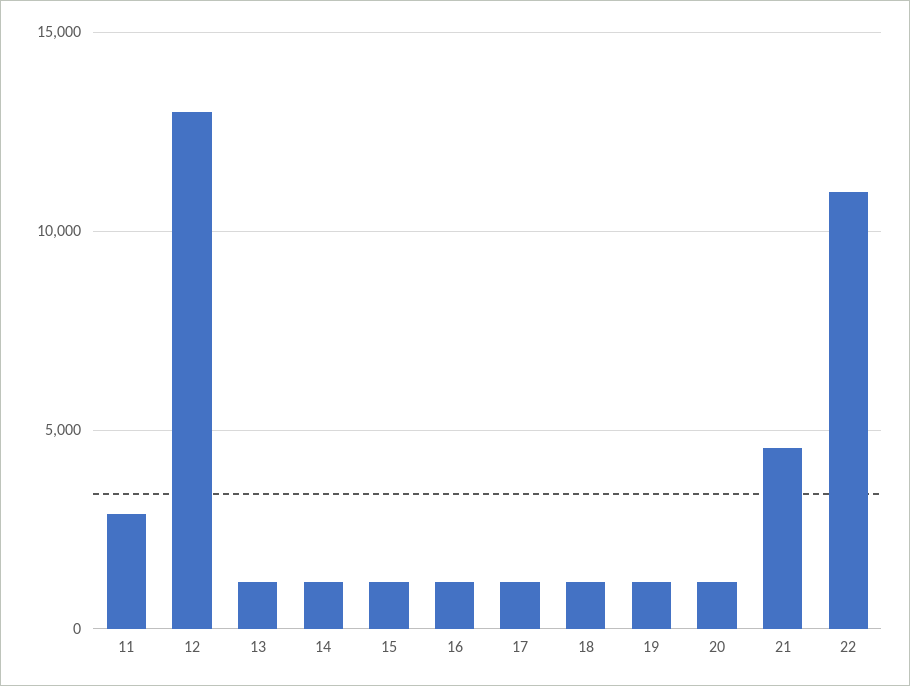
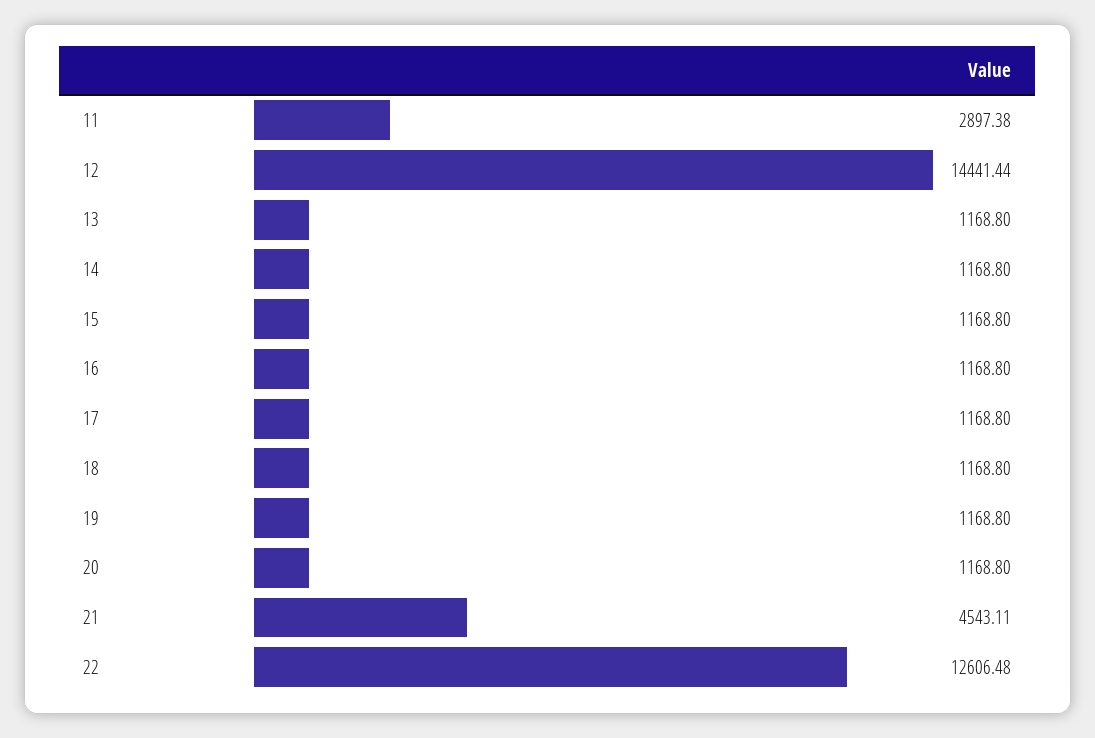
  {
    "11": 2897.38,
-   "12": 13000,
+   "12": 14441.44,
    "13": 1168.8,
    "14": 1168.8,
    "15": 1168.8,
    "16": 1168.8,
    "17": 1168.8,
    "18": 1168.8,
    "19": 1168.8,
    "20": 1168.8,
    "21": 4543.11,
-   "22": 11000
+   "22": 12606.48
  }

